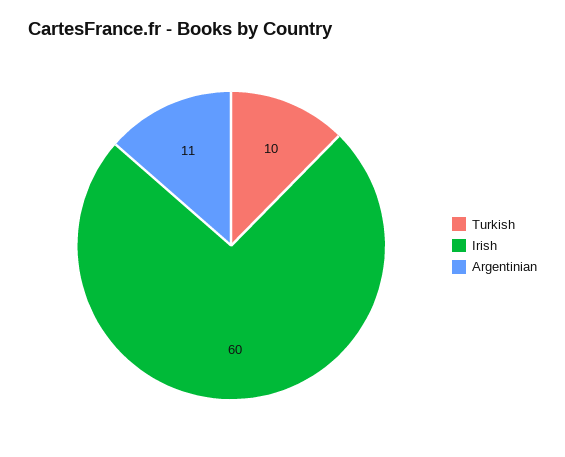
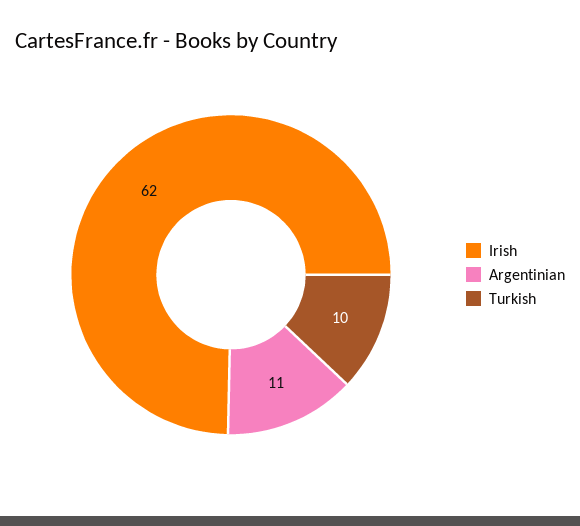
  {
    "Turkish": 10,
-   "Irish": 60,
+   "Irish": 62,
    "Argentinian": 11
  }

